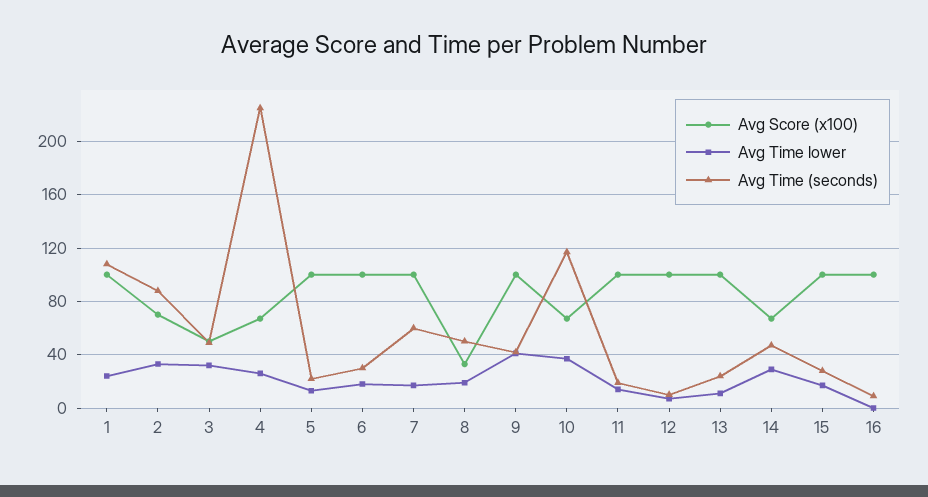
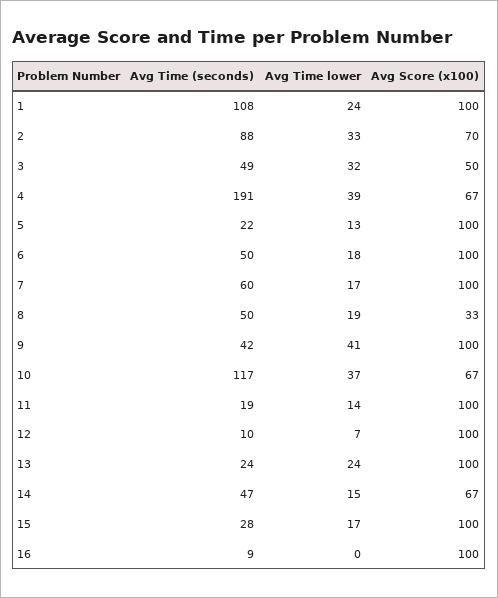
  {
    "Avg Score (x100)": {
      "1": 100,
      "2": 70,
      "3": 50,
      "4": 67,
      "5": 100,
      "6": 100,
      "7": 100,
      "8": 33,
      "9": 100,
      "10": 67,
      "11": 100,
      "12": 100,
      "13": 100,
      "14": 67,
      "15": 100,
      "16": 100
    },
    "Avg Time lower": {
      "1": 24,
      "2": 33,
      "3": 32,
-     "4": 25,
+     "4": 39,
      "5": 13,
      "6": 18,
      "7": 17,
      "8": 19,
      "9": 41,
      "10": 37,
      "11": 14,
      "12": 7,
-     "13": 10,
+     "13": 24,
-     "14": 30,
+     "14": 15,
      "15": 17,
      "16": 0
    },
    "Avg Time (seconds)": {
      "1": 108,
      "2": 88,
      "3": 49,
-     "4": 225,
+     "4": 191,
      "5": 22,
-     "6": 30,
+     "6": 50,
      "7": 60,
      "8": 50,
      "9": 42,
      "10": 117,
      "11": 19,
      "12": 10,
      "13": 24,
      "14": 47,
      "15": 28,
      "16": 9
    }
  }

